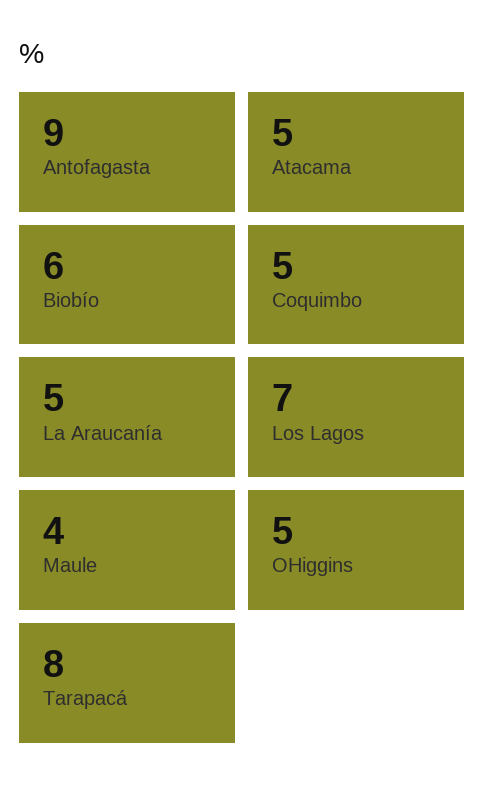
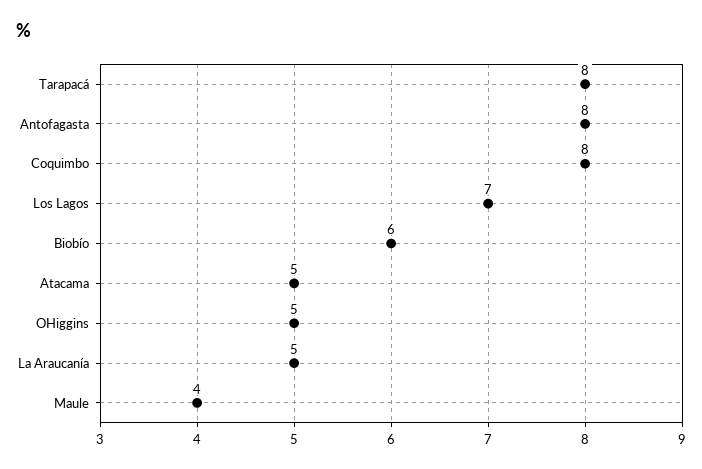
  {
-   "Antofagasta": 9,
+   "Antofagasta": 8,
    "Atacama": 5,
    "Biobío": 6,
-   "Coquimbo": 5,
+   "Coquimbo": 8,
    "La Araucanía": 5,
    "Los Lagos": 7,
    "Maule": 4,
    "OHiggins": 5,
    "Tarapacá": 8
  }

